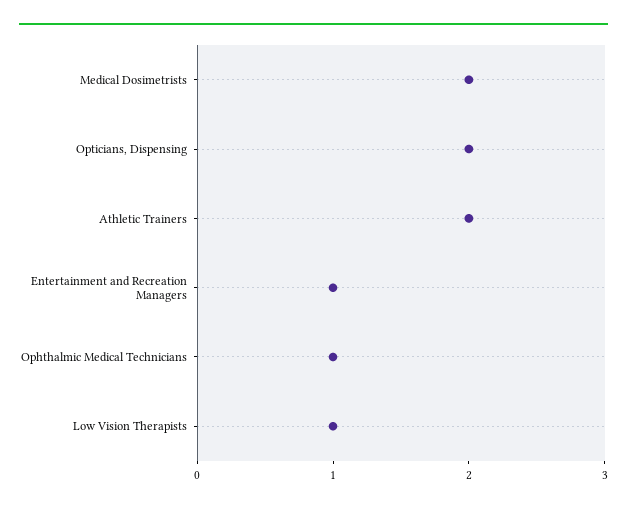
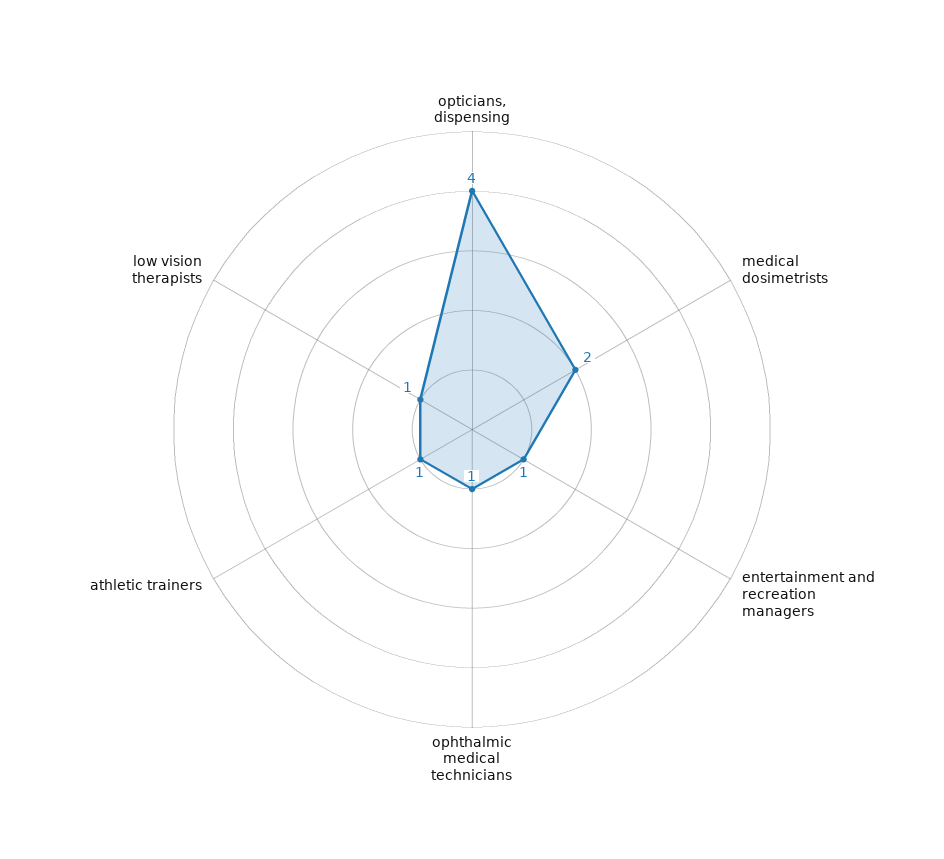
  {
    "Medical Dosimetrists": 2,
-   "Opticians, Dispensing": 2,
+   "Opticians, Dispensing": 4,
-   "Athletic Trainers": 2,
+   "Athletic Trainers": 1,
    "Entertainment and Recreation Managers": 1,
    "Ophthalmic Medical Technicians": 1,
    "Low Vision Therapists": 1
  }

